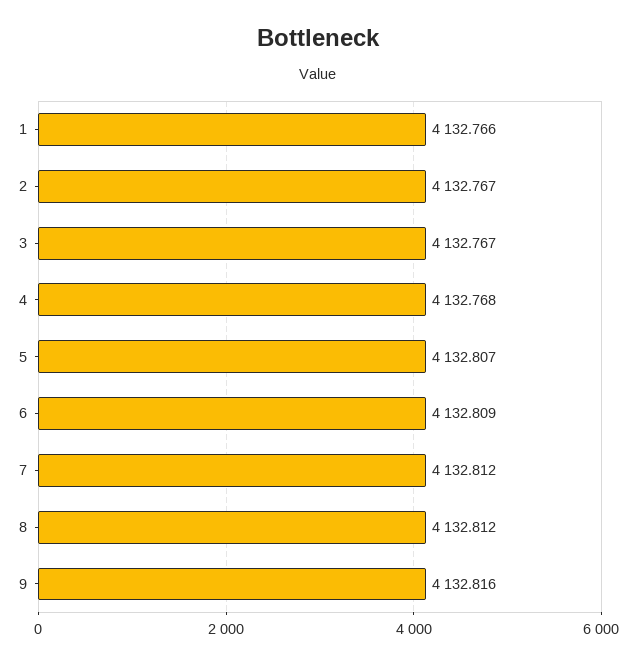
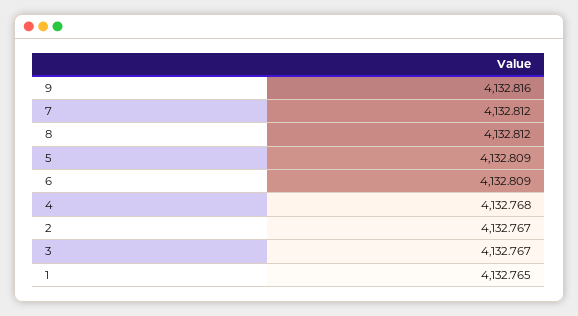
  {
-   "1": 4132.766,
+   "1": 4132.765,
    "2": 4132.767,
    "3": 4132.767,
    "4": 4132.768,
-   "5": 4132.807,
+   "5": 4132.809,
    "6": 4132.809,
    "7": 4132.812,
    "8": 4132.812,
    "9": 4132.816
  }

